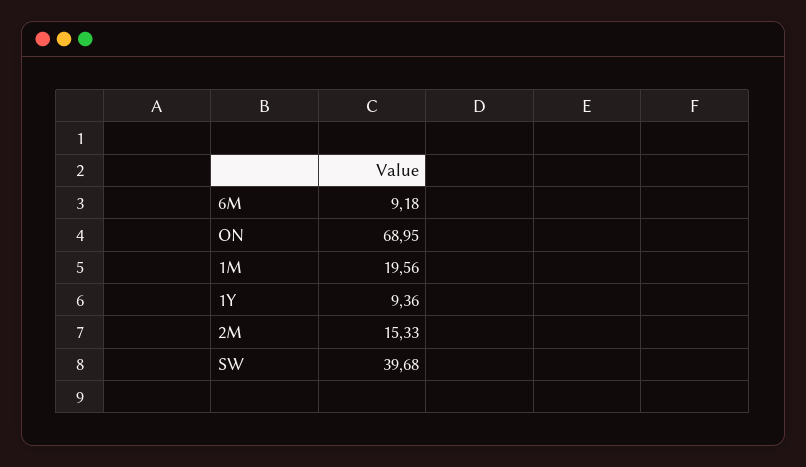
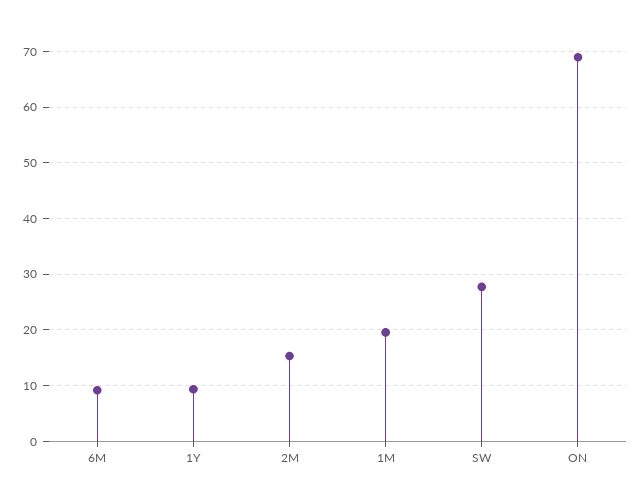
  {
    "6M": 9.18,
    "ON": 68.95,
    "1M": 19.56,
    "1Y": 9.36,
    "2M": 15.33,
-   "SW": 39.68
+   "SW": 28
  }

